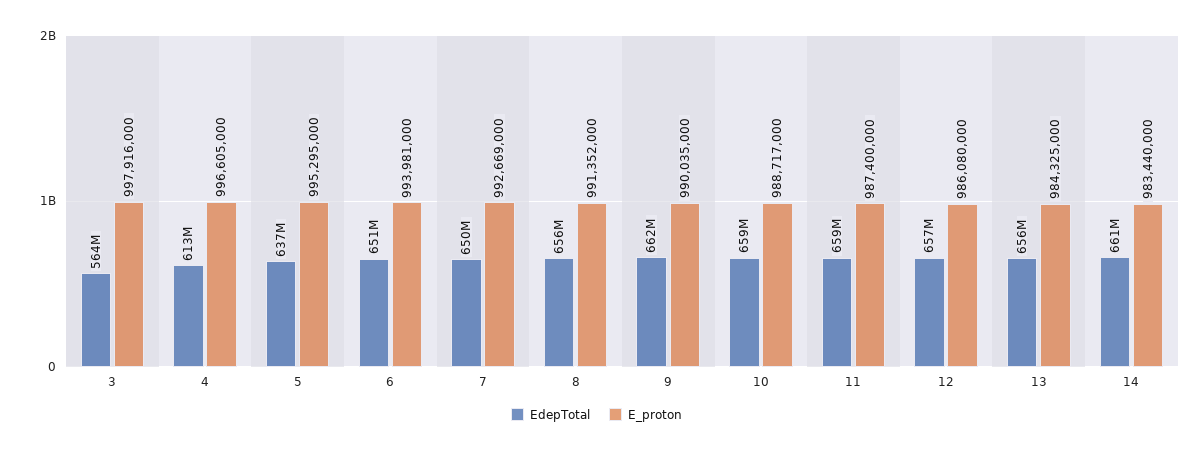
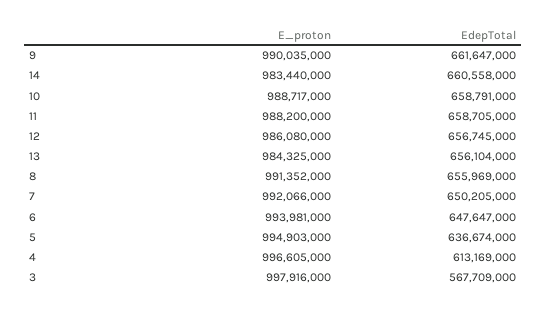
  {
    "EdepTotal": {
-     "3": 564000000,
+     "3": 567709000,
      "4": 613169000,
      "5": 636674000,
-     "6": 651000000,
+     "6": 647647000,
      "7": 650205000,
      "8": 655969000,
      "9": 661647000,
      "10": 658791000,
      "11": 658705000,
      "12": 656745000,
      "13": 656104000,
      "14": 660558000
    },
    "E_proton": {
      "3": 997916000,
      "4": 996605000,
-     "5": 995295000,
+     "5": 994903000,
      "6": 993981000,
-     "7": 992669000,
+     "7": 992066000,
      "8": 991352000,
      "9": 990035000,
      "10": 988717000,
-     "11": 987400000,
+     "11": 988200000,
      "12": 986080000,
      "13": 984325000,
      "14": 983440000
    }
  }

